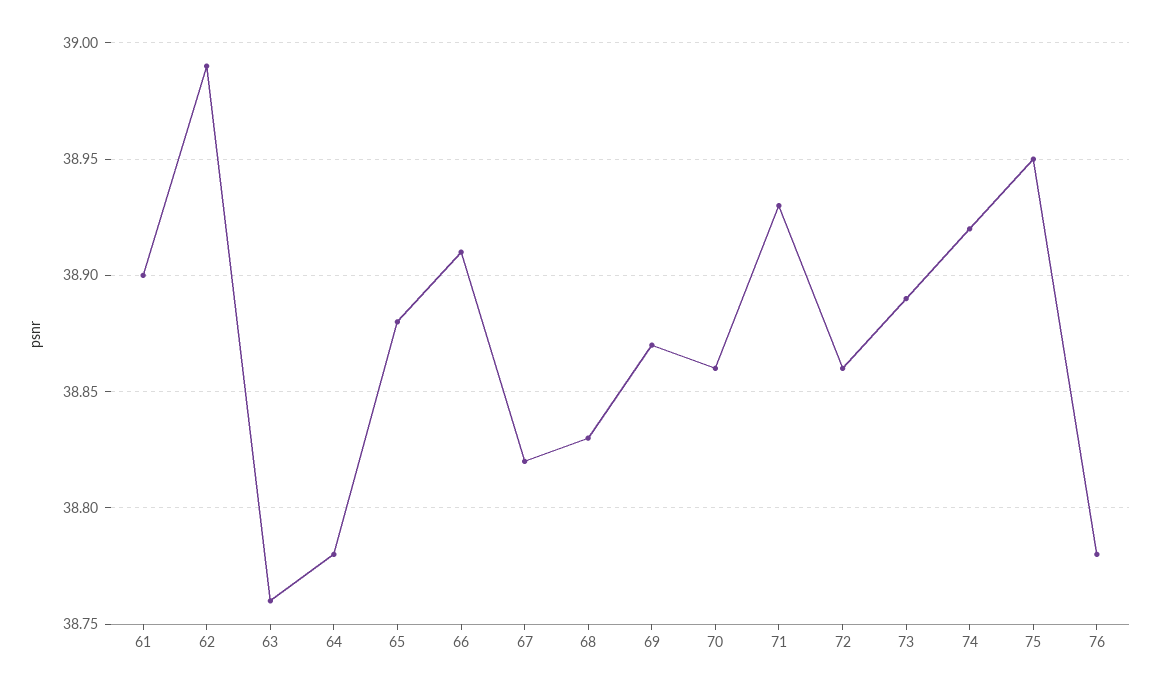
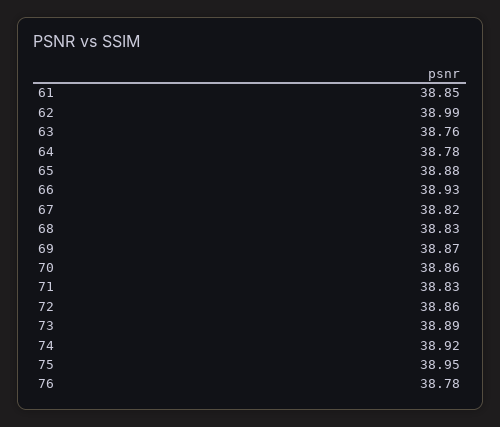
  {
-   "61": 38.9,
+   "61": 38.85,
    "62": 38.99,
    "63": 38.76,
    "64": 38.78,
    "65": 38.88,
-   "66": 38.91,
+   "66": 38.93,
    "67": 38.82,
    "68": 38.83,
    "69": 38.87,
    "70": 38.86,
-   "71": 38.93,
+   "71": 38.83,
    "72": 38.86,
    "73": 38.89,
    "74": 38.92,
    "75": 38.95,
    "76": 38.78
  }

